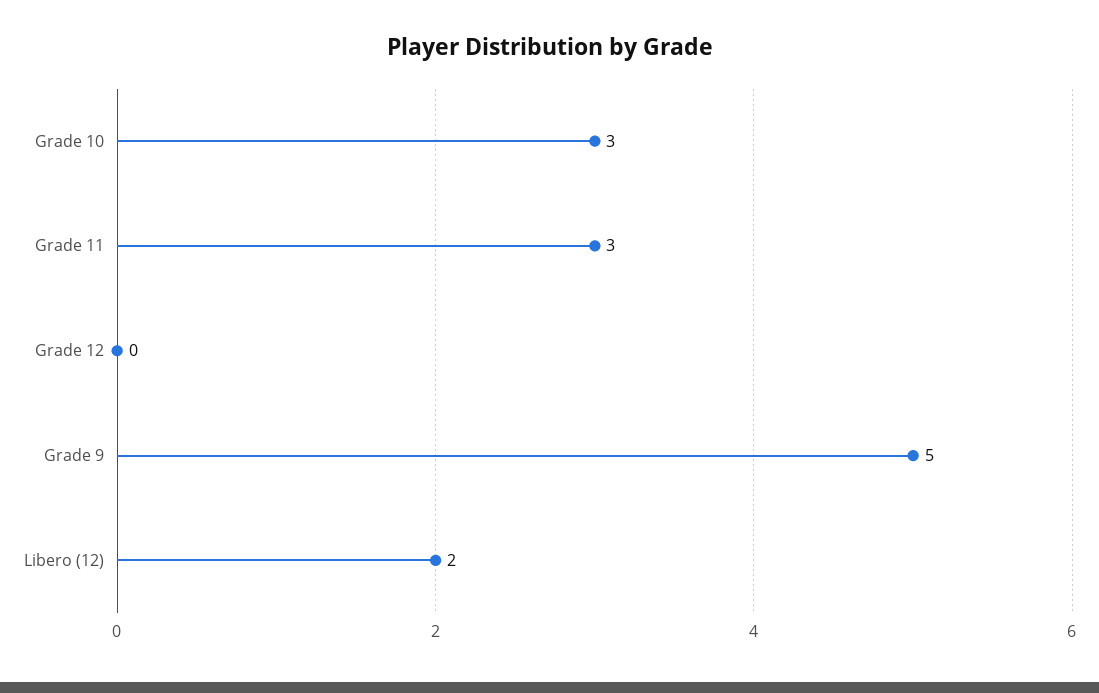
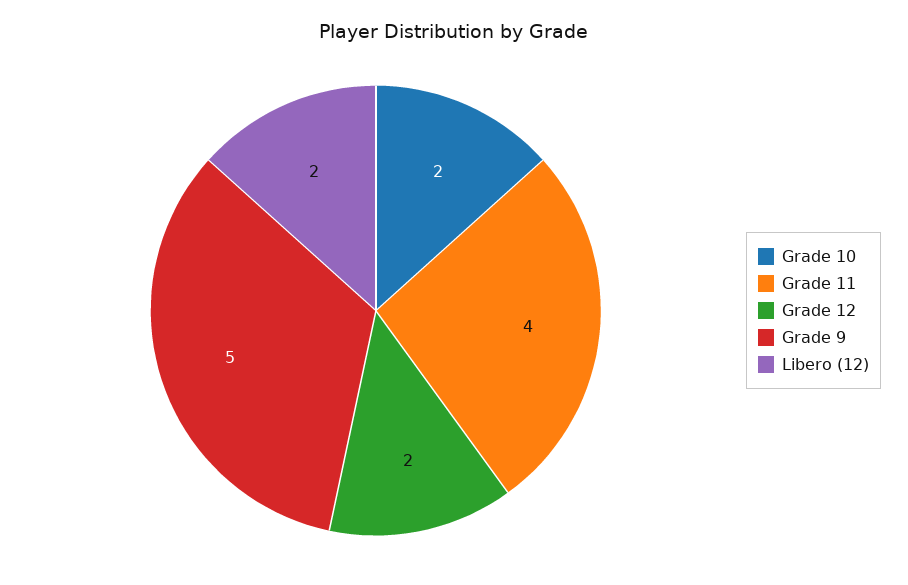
  {
-   "Grade 10": 3,
+   "Grade 10": 2,
-   "Grade 11": 3,
+   "Grade 11": 4,
-   "Grade 12": 0,
+   "Grade 12": 2,
    "Grade 9": 5,
    "Libero (12)": 2
  }

